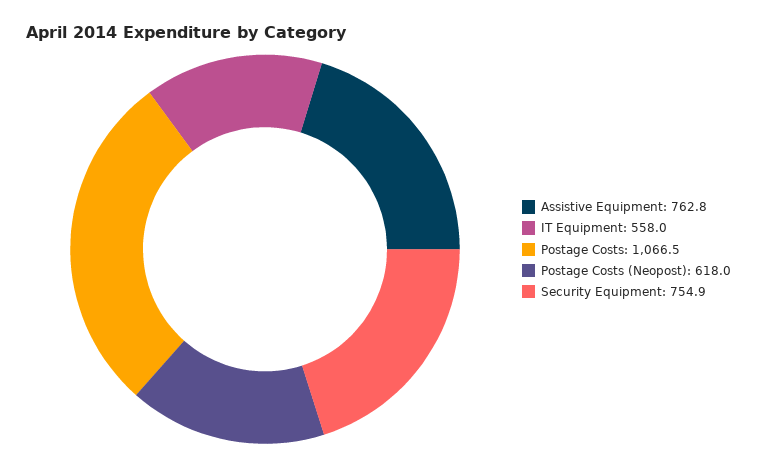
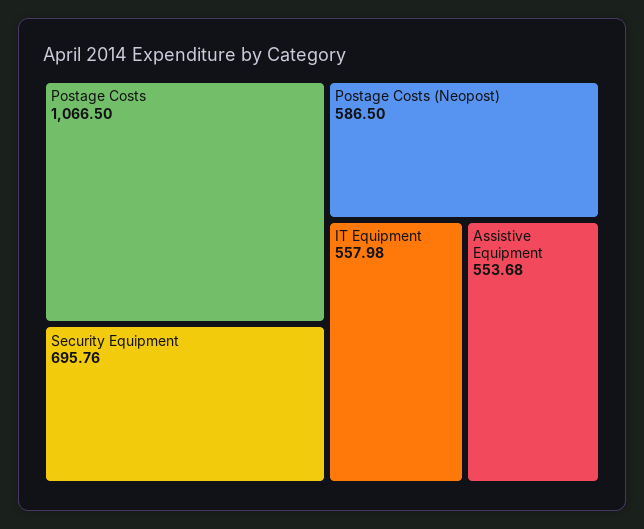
  {
-   "Assistive Equipment": 762.8,
+   "Assistive Equipment": 553.68,
    "IT Equipment": 557.98,
    "Postage Costs": 1066.5,
-   "Postage Costs (Neopost)": 618,
+   "Postage Costs (Neopost)": 586.5,
-   "Security Equipment": 754.9
+   "Security Equipment": 695.76
  }

